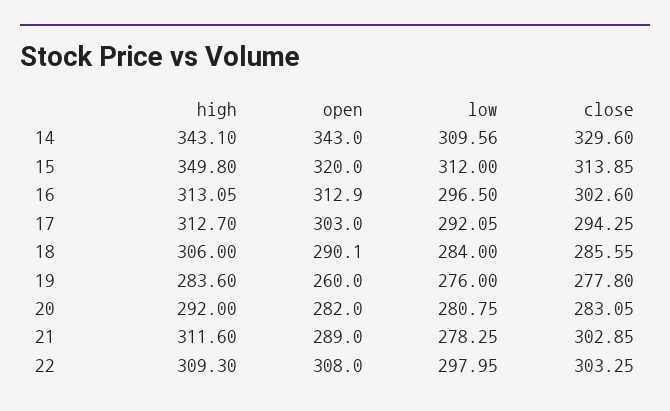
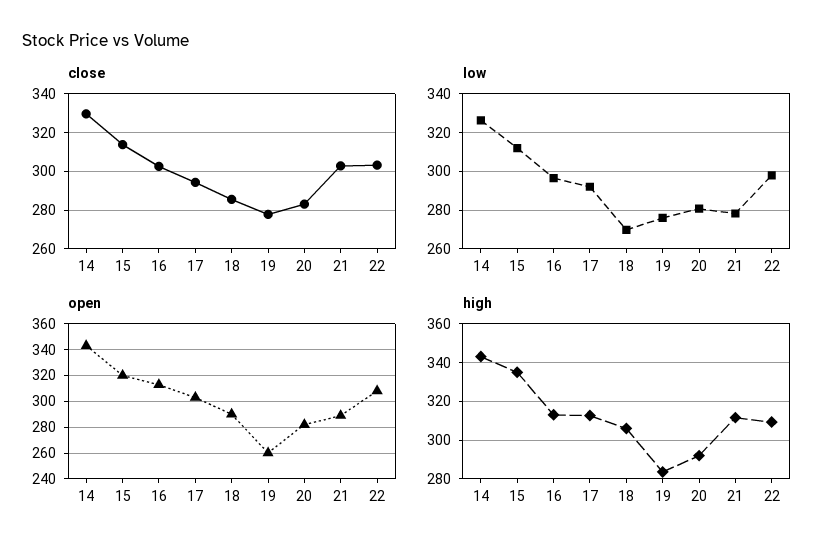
  {
    "high": {
      "14": 343.1,
-     "15": 349.8,
+     "15": 335,
      "16": 313.05,
      "17": 312.7,
      "18": 306,
      "19": 283.6,
      "20": 292,
      "21": 311.6,
      "22": 309.3
    },
    "open": {
      "14": 343,
      "15": 320,
      "16": 312.9,
      "17": 303,
      "18": 290.1,
      "19": 260,
      "20": 282,
      "21": 289,
      "22": 308
    },
    "low": {
-     "14": 309.56,
+     "14": 325,
      "15": 312,
      "16": 296.5,
      "17": 292.05,
-     "18": 284,
+     "18": 270,
      "19": 276,
      "20": 280.75,
      "21": 278.25,
      "22": 297.95
    },
    "close": {
      "14": 329.6,
      "15": 313.85,
      "16": 302.6,
      "17": 294.25,
      "18": 285.55,
      "19": 277.8,
      "20": 283.05,
      "21": 302.85,
      "22": 303.25
    }
  }

